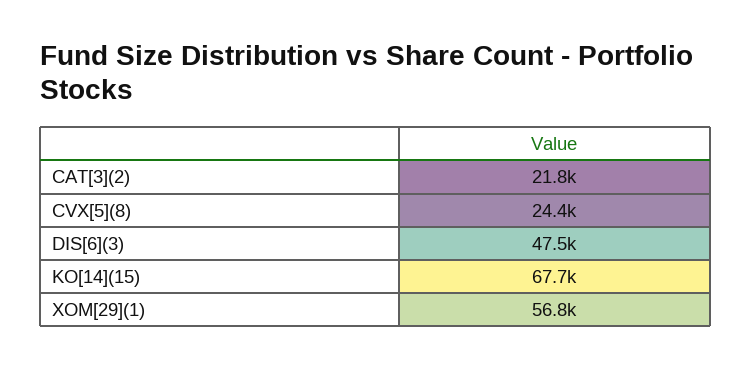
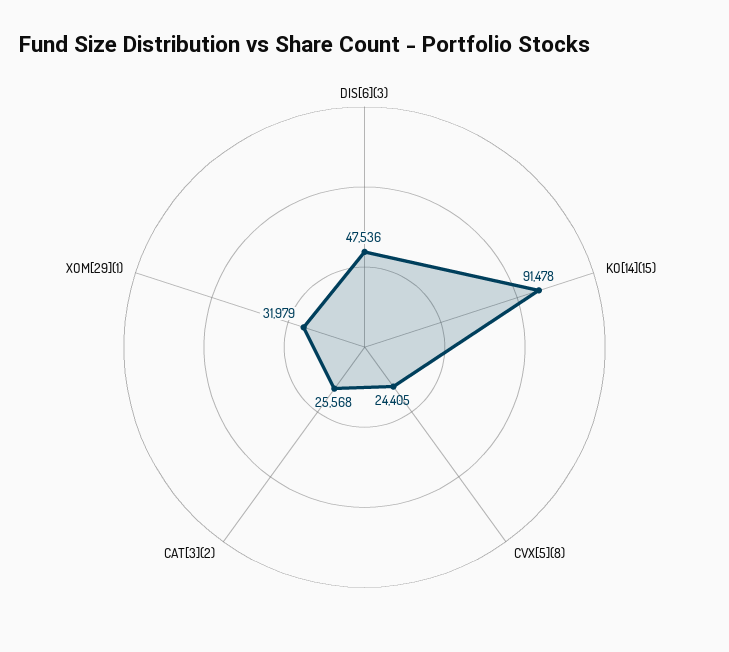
  {
-   "CAT[3](2)": 21800,
+   "CAT[3](2)": 25568,
    "CVX[5](8)": 24405,
    "DIS[6](3)": 47536,
-   "KO[14](15)": 67700,
+   "KO[14](15)": 91478,
-   "XOM[29](1)": 56800
+   "XOM[29](1)": 31979
  }

